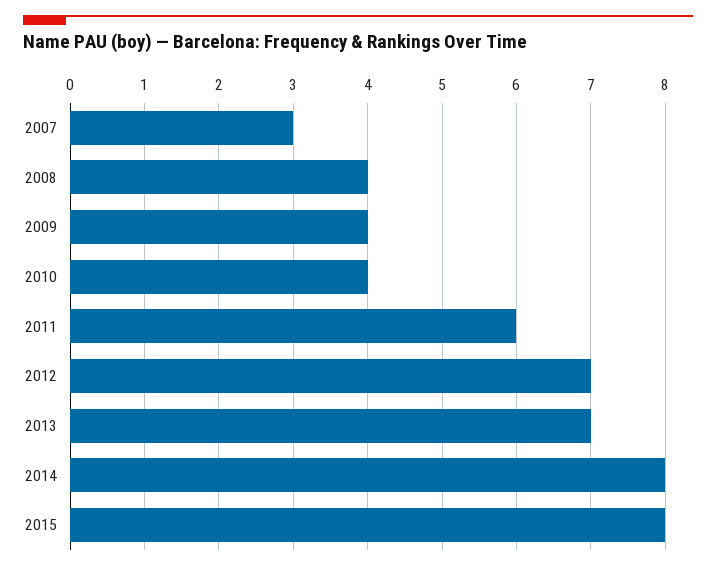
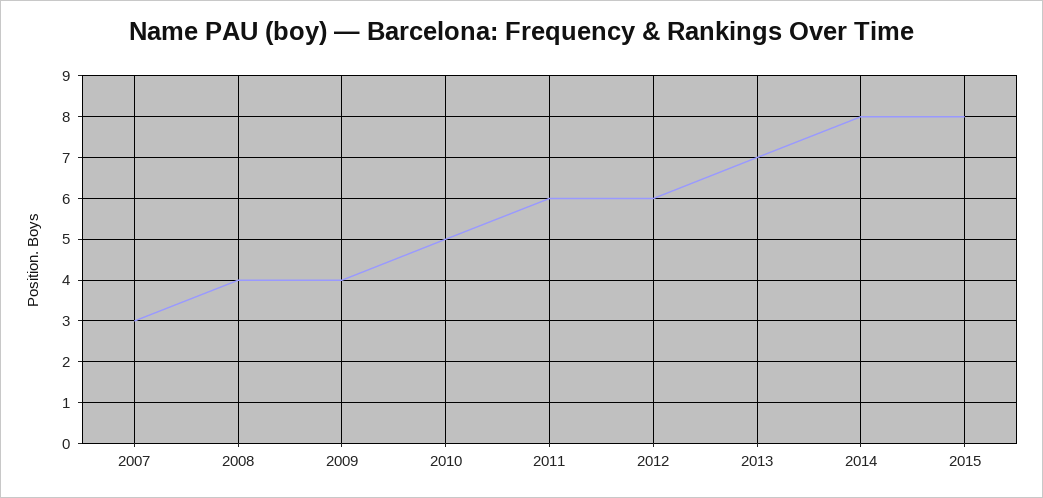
  {
    "2007": 3,
    "2008": 4,
    "2009": 4,
-   "2010": 4,
+   "2010": 5,
    "2011": 6,
-   "2012": 7,
+   "2012": 6,
    "2013": 7,
    "2014": 8,
    "2015": 8
  }

